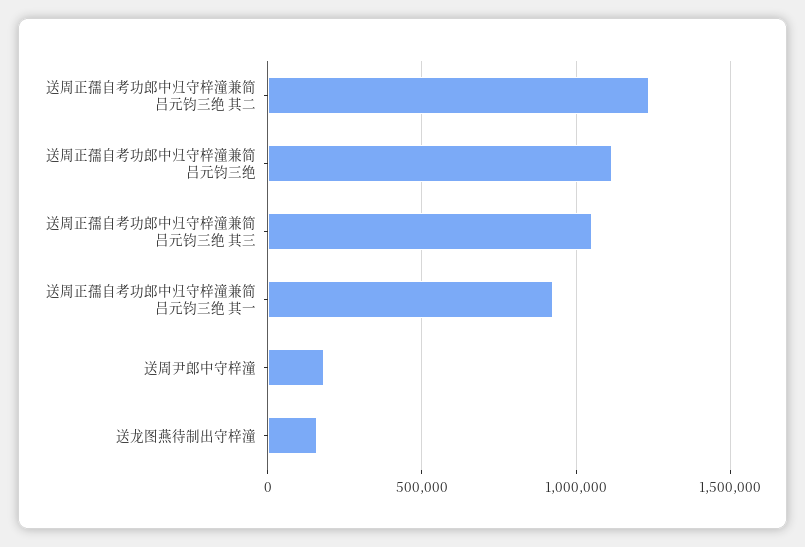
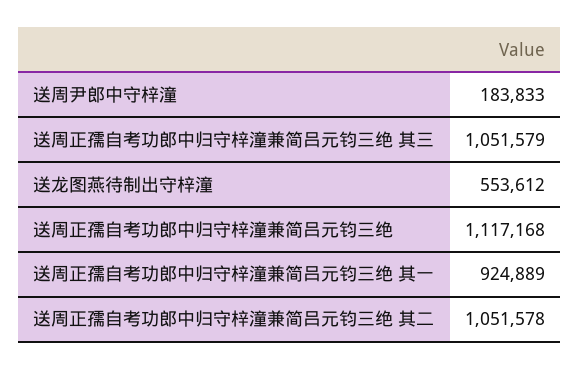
  {
-   "送周正孺自考功郎中归守梓潼兼简吕元钧三绝 其二": 1250000,
+   "送周正孺自考功郎中归守梓潼兼简吕元钧三绝 其二": 1051578,
    "送周正孺自考功郎中归守梓潼兼简吕元钧三绝": 1117168,
    "送周正孺自考功郎中归守梓潼兼简吕元钧三绝 其三": 1051579,
    "送周正孺自考功郎中归守梓潼兼简吕元钧三绝 其一": 924889,
    "送周尹郎中守梓潼": 183833,
-   "送龙图燕待制出守梓潼": 150000
+   "送龙图燕待制出守梓潼": 553612
  }

